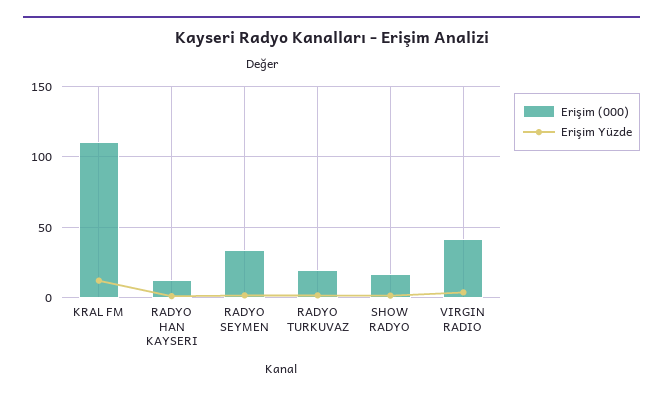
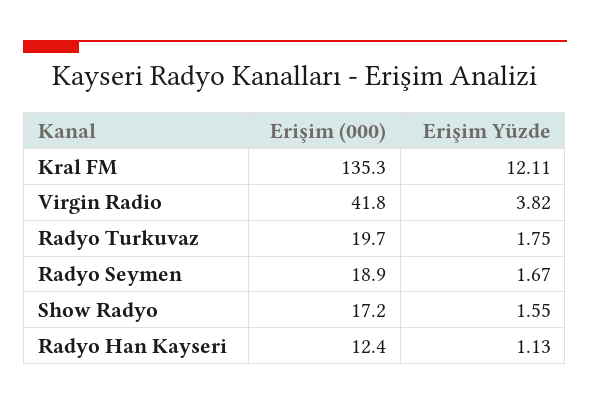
  {
    "Erişim (000)": {
-     "KRAL FM": 110,
+     "KRAL FM": 135.3,
      "RADYO HAN KAYSERI": 12.4,
-     "RADYO SEYMEN": 35,
+     "RADYO SEYMEN": 18.9,
      "RADYO TURKUVAZ": 19.7,
      "SHOW RADYO": 17.2,
      "VIRGIN RADIO": 41.8
    },
    "Erişim Yüzde": {
      "KRAL FM": 12.11,
      "RADYO HAN KAYSERI": 1.13,
      "RADYO SEYMEN": 1.67,
      "RADYO TURKUVAZ": 1.75,
      "SHOW RADYO": 1.55,
      "VIRGIN RADIO": 3.82
    }
  }

